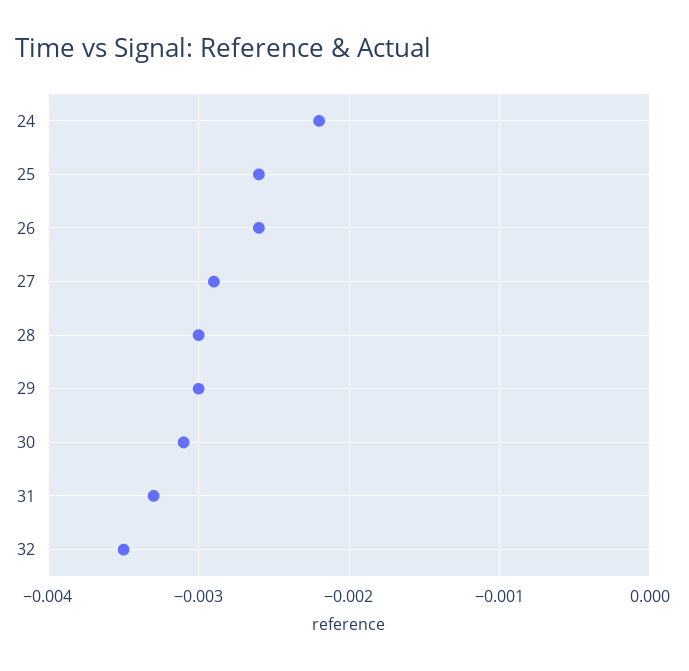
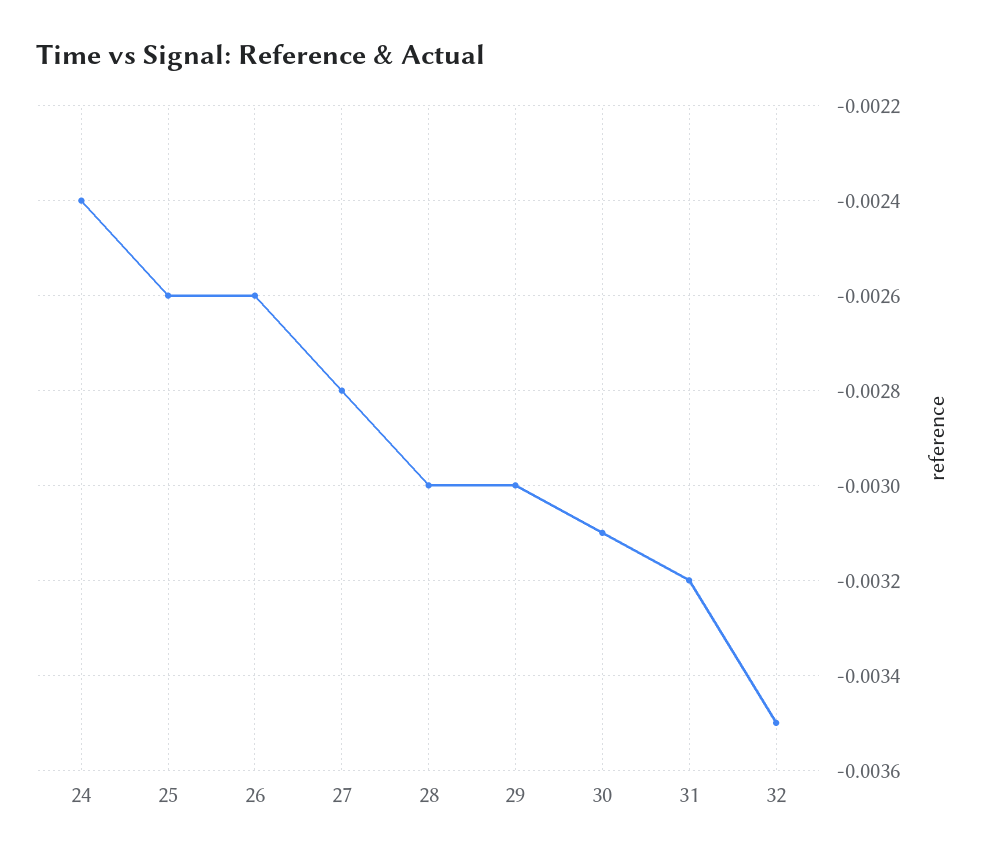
  {
-   "24": -0.0022,
+   "24": -0.0024,
    "25": -0.0026,
    "26": -0.0026,
-   "27": -0.0029,
+   "27": -0.0028,
    "28": -0.003,
    "29": -0.003,
    "30": -0.0031,
-   "31": -0.0033,
+   "31": -0.0032,
    "32": -0.0035
  }

